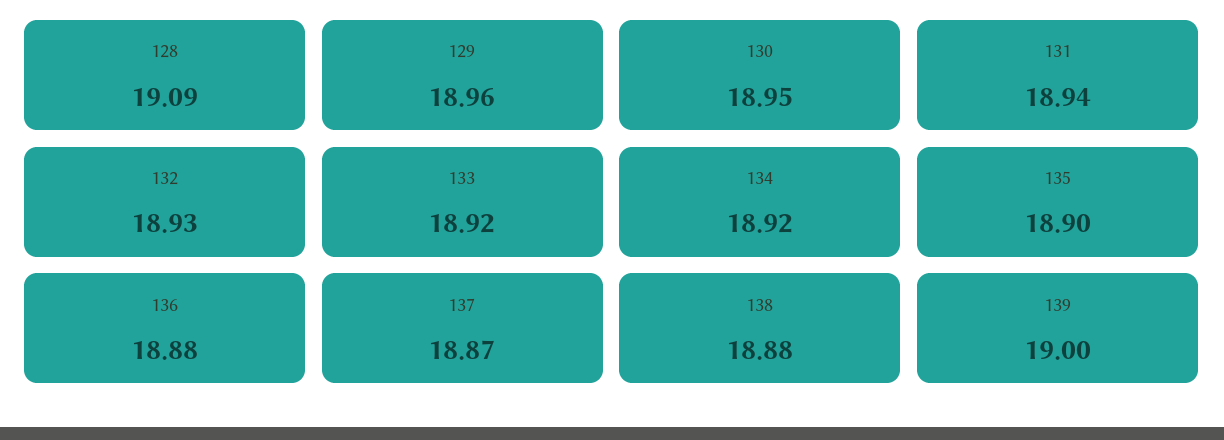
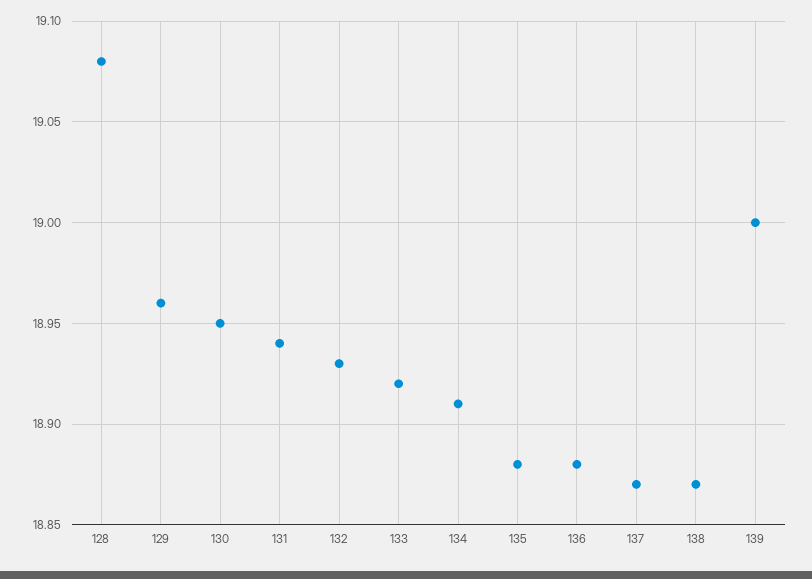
  {
-   "128": 19.09,
+   "128": 19.08,
    "129": 18.96,
    "130": 18.95,
    "131": 18.94,
    "132": 18.93,
    "133": 18.92,
-   "134": 18.92,
+   "134": 18.91,
-   "135": 18.9,
+   "135": 18.88,
    "136": 18.88,
    "137": 18.87,
-   "138": 18.88,
+   "138": 18.87,
    "139": 19
  }

